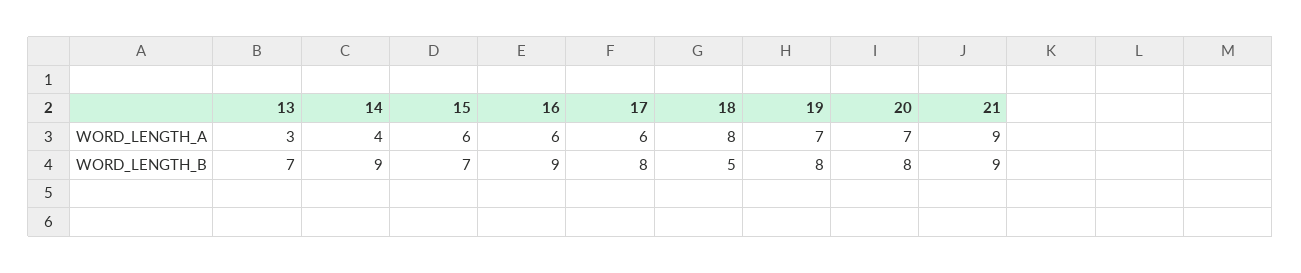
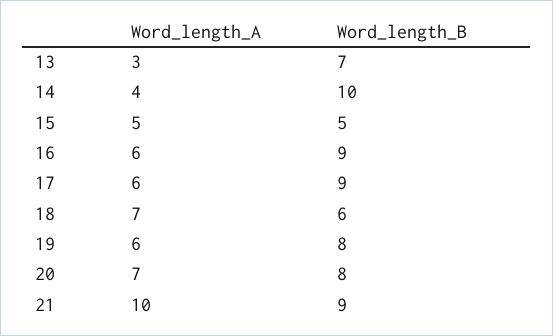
  {
    "13": {
      "WORD_LENGTH_A": 3,
      "WORD_LENGTH_B": 7
    },
    "14": {
      "WORD_LENGTH_A": 4,
-     "WORD_LENGTH_B": 9
+     "WORD_LENGTH_B": 10
    },
    "15": {
-     "WORD_LENGTH_A": 6,
+     "WORD_LENGTH_A": 5,
-     "WORD_LENGTH_B": 7
+     "WORD_LENGTH_B": 5
    },
    "16": {
      "WORD_LENGTH_A": 6,
      "WORD_LENGTH_B": 9
    },
    "17": {
      "WORD_LENGTH_A": 6,
-     "WORD_LENGTH_B": 8
+     "WORD_LENGTH_B": 9
    },
    "18": {
-     "WORD_LENGTH_A": 8,
+     "WORD_LENGTH_A": 7,
-     "WORD_LENGTH_B": 5
+     "WORD_LENGTH_B": 6
    },
    "19": {
-     "WORD_LENGTH_A": 7,
+     "WORD_LENGTH_A": 6,
      "WORD_LENGTH_B": 8
    },
    "20": {
      "WORD_LENGTH_A": 7,
      "WORD_LENGTH_B": 8
    },
    "21": {
-     "WORD_LENGTH_A": 9,
+     "WORD_LENGTH_A": 10,
      "WORD_LENGTH_B": 9
    }
  }

